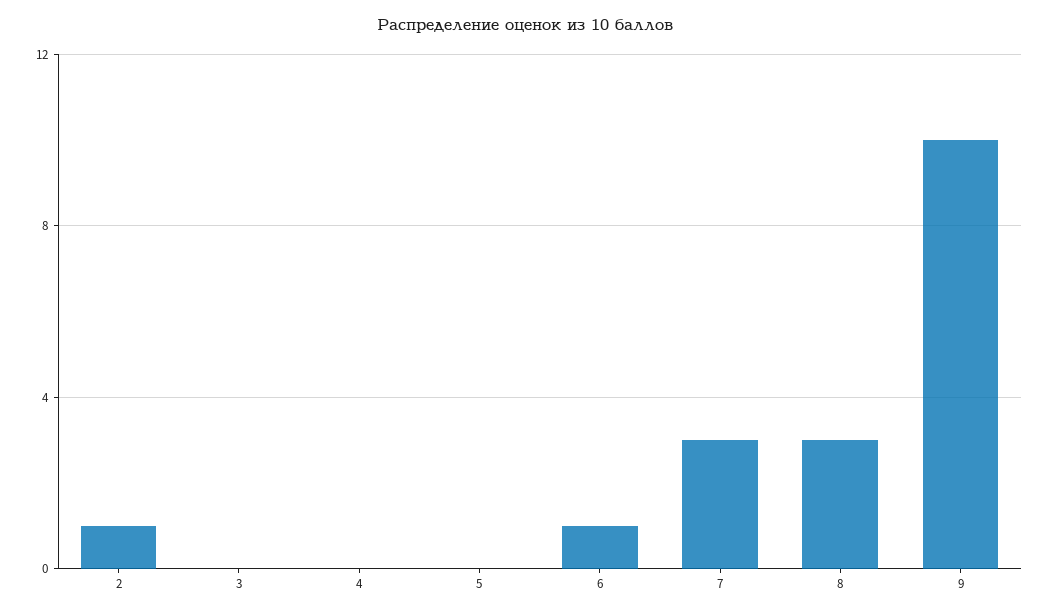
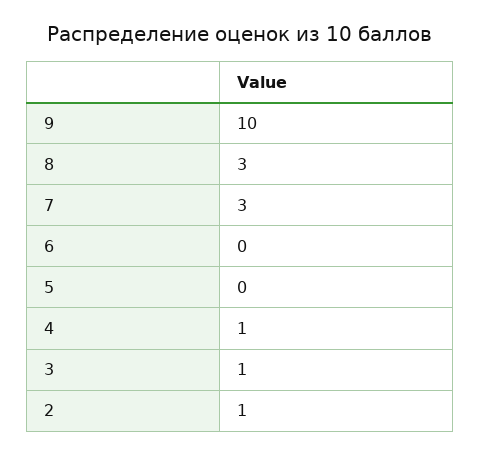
  {
    "2": 1,
-   "3": 0,
+   "3": 1,
-   "4": 0,
+   "4": 1,
    "5": 0,
-   "6": 1,
+   "6": 0,
    "7": 3,
    "8": 3,
    "9": 10
  }

